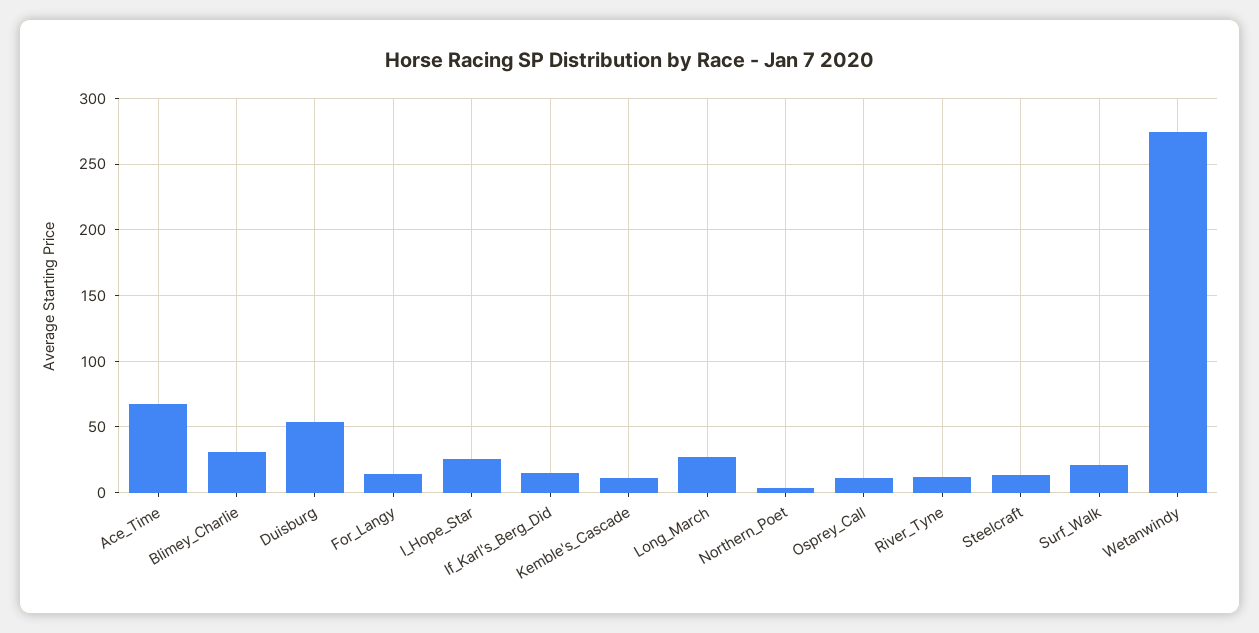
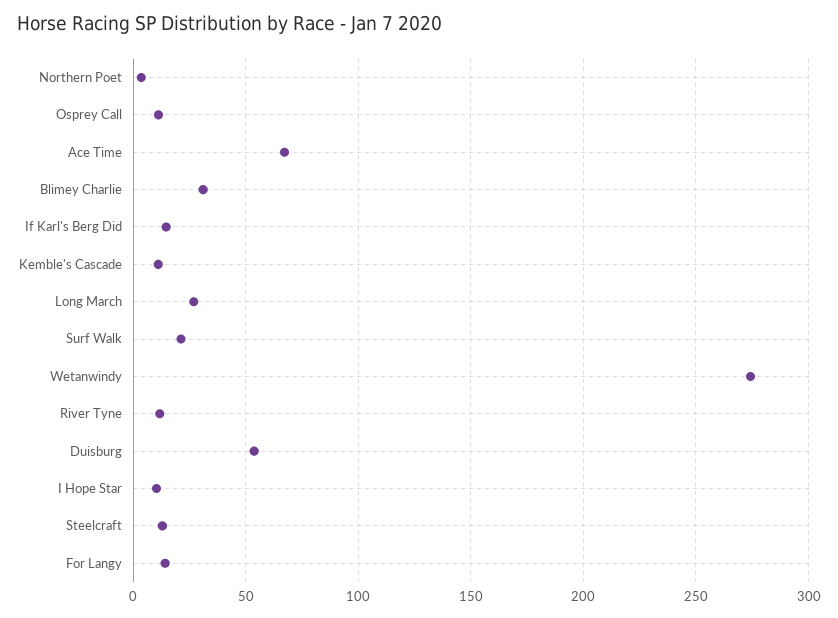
  {
    "Ace_Time": 65,
    "Blimey_Charlie": 30,
    "Duisburg": 55,
    "For_Langy": 15,
-   "I_Hope_Star": 25,
+   "I_Hope_Star": 10,
    "If_Karl's_Berg_Did": 15,
    "Kemble's_Cascade": 10,
    "Long_March": 25,
    "Northern_Poet": 5,
    "Osprey_Call": 10,
    "River_Tyne": 10,
    "Steelcraft": 15,
    "Surf_Walk": 20,
    "Wetanwindy": 275
  }

